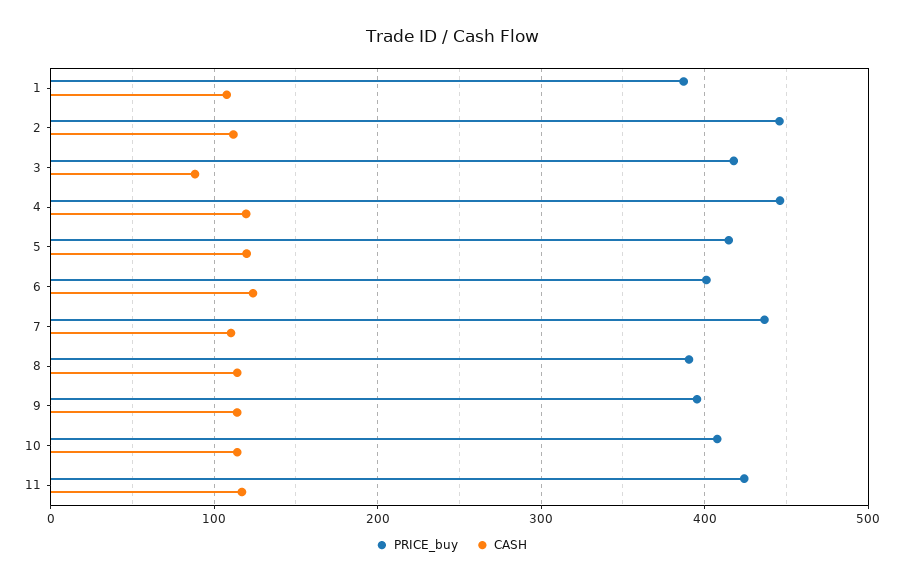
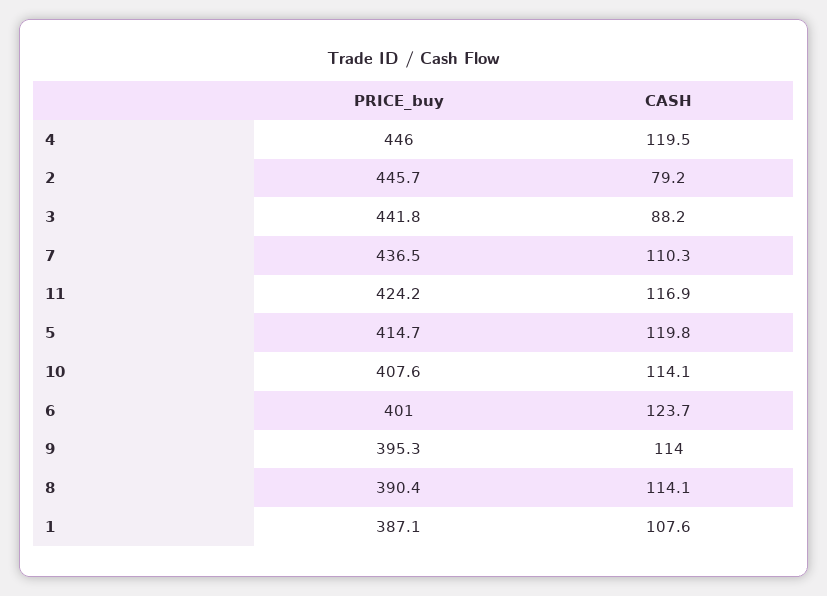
  {
    "PRICE_buy": {
      "1": 387.1,
      "2": 445.7,
-     "3": 420,
+     "3": 441.8,
      "4": 446,
      "5": 414.7,
      "6": 401,
      "7": 436.5,
      "8": 390.4,
      "9": 395.3,
      "10": 407.6,
      "11": 424.2
    },
    "CASH": {
      "1": 107.6,
-     "2": 110,
+     "2": 79.2,
      "3": 88.2,
      "4": 119.5,
      "5": 119.8,
      "6": 123.7,
      "7": 110.3,
      "8": 114.1,
      "9": 114,
      "10": 114.1,
      "11": 116.9
    }
  }

